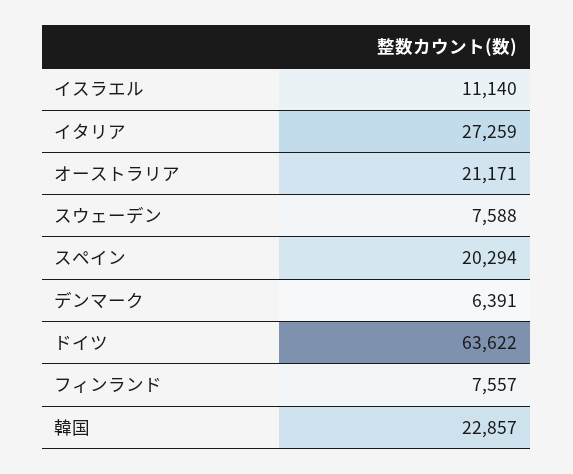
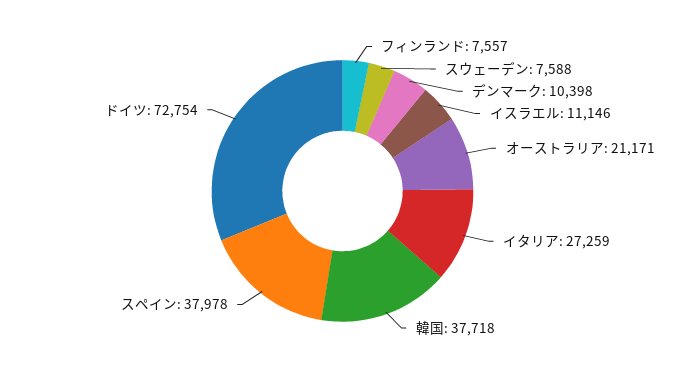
  {
-   "イスラエル": 11140,
+   "イスラエル": 11146,
    "イタリア": 27259,
    "オーストラリア": 21171,
    "スウェーデン": 7588,
-   "スペイン": 20294,
+   "スペイン": 37978,
-   "デンマーク": 6391,
+   "デンマーク": 10398,
-   "ドイツ": 63622,
+   "ドイツ": 72754,
    "フィンランド": 7557,
-   "韓国": 22857
+   "韓国": 37718
  }

